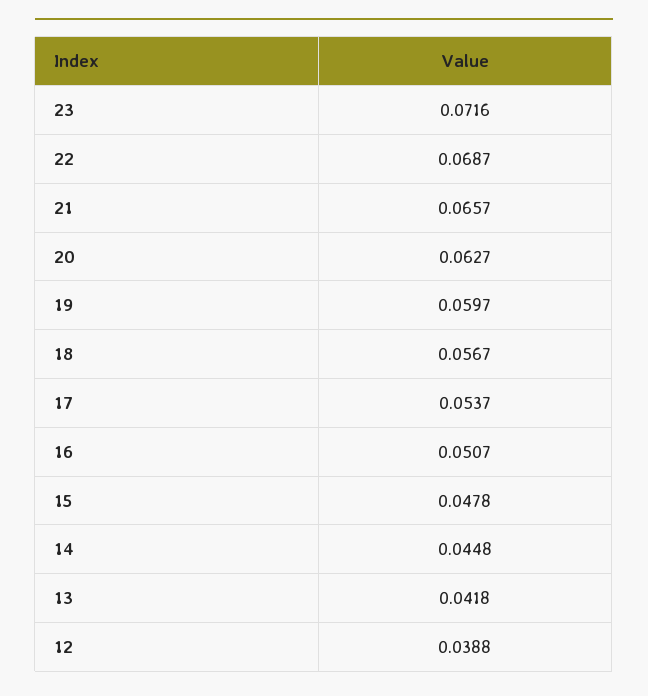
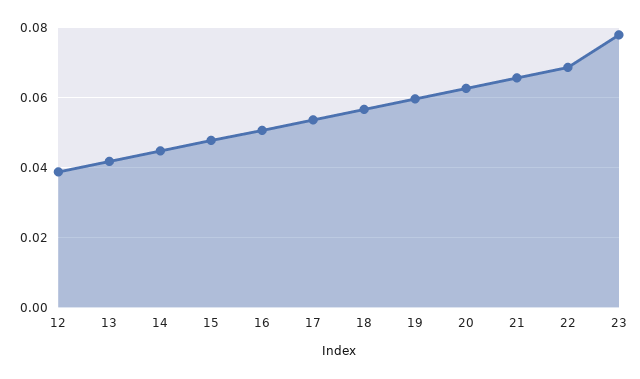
  {
-   "23": 0.0716,
+   "23": 0.078,
    "22": 0.0687,
    "21": 0.0657,
    "20": 0.0627,
    "19": 0.0597,
    "18": 0.0567,
    "17": 0.0537,
    "16": 0.0507,
    "15": 0.0478,
    "14": 0.0448,
    "13": 0.0418,
    "12": 0.0388
  }

